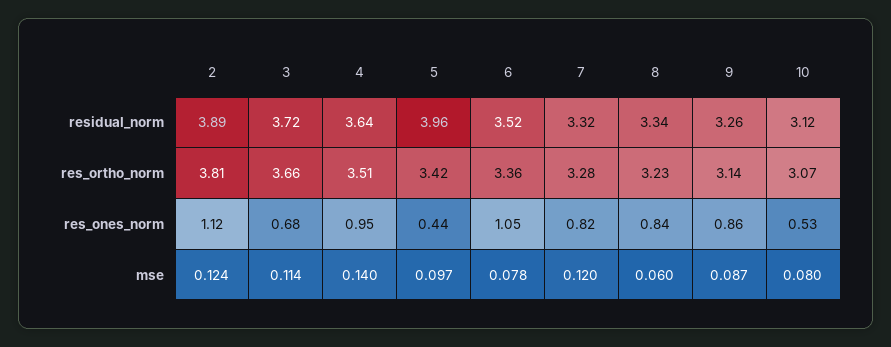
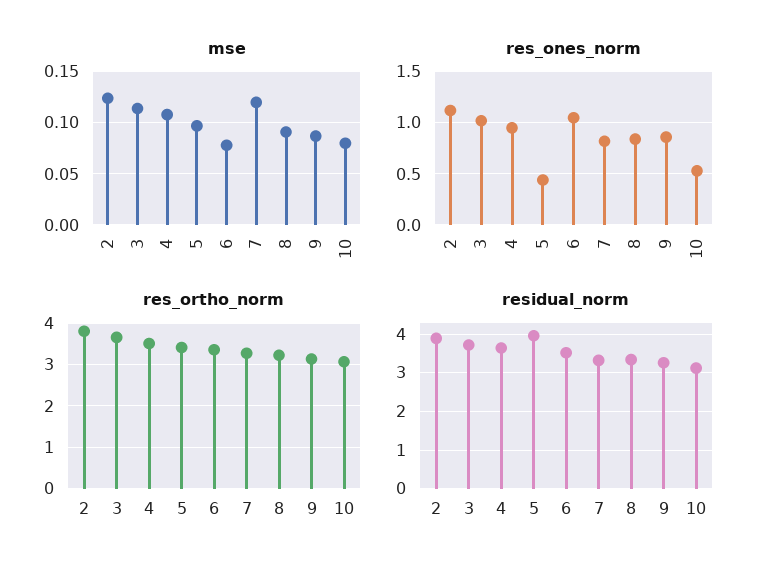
  {
    "residual_norm": {
      "2": 3.89,
      "3": 3.72,
      "4": 3.64,
      "5": 3.96,
      "6": 3.52,
      "7": 3.32,
      "8": 3.34,
      "9": 3.26,
      "10": 3.12
    },
    "res_ortho_norm": {
      "2": 3.81,
      "3": 3.66,
      "4": 3.51,
      "5": 3.42,
      "6": 3.36,
      "7": 3.28,
      "8": 3.23,
      "9": 3.14,
      "10": 3.07
    },
    "res_ones_norm": {
      "2": 1.12,
-     "3": 0.68,
+     "3": 1,
      "4": 0.95,
      "5": 0.44,
      "6": 1.05,
      "7": 0.82,
      "8": 0.84,
      "9": 0.86,
      "10": 0.53
    },
    "mse": {
      "2": 0.124,
      "3": 0.114,
-     "4": 0.14,
+     "4": 0.11,
      "5": 0.097,
      "6": 0.078,
      "7": 0.12,
-     "8": 0.06,
+     "8": 0.09,
      "9": 0.087,
      "10": 0.08
    }
  }

